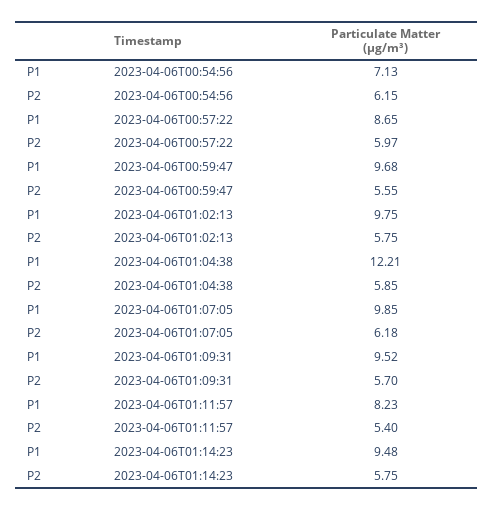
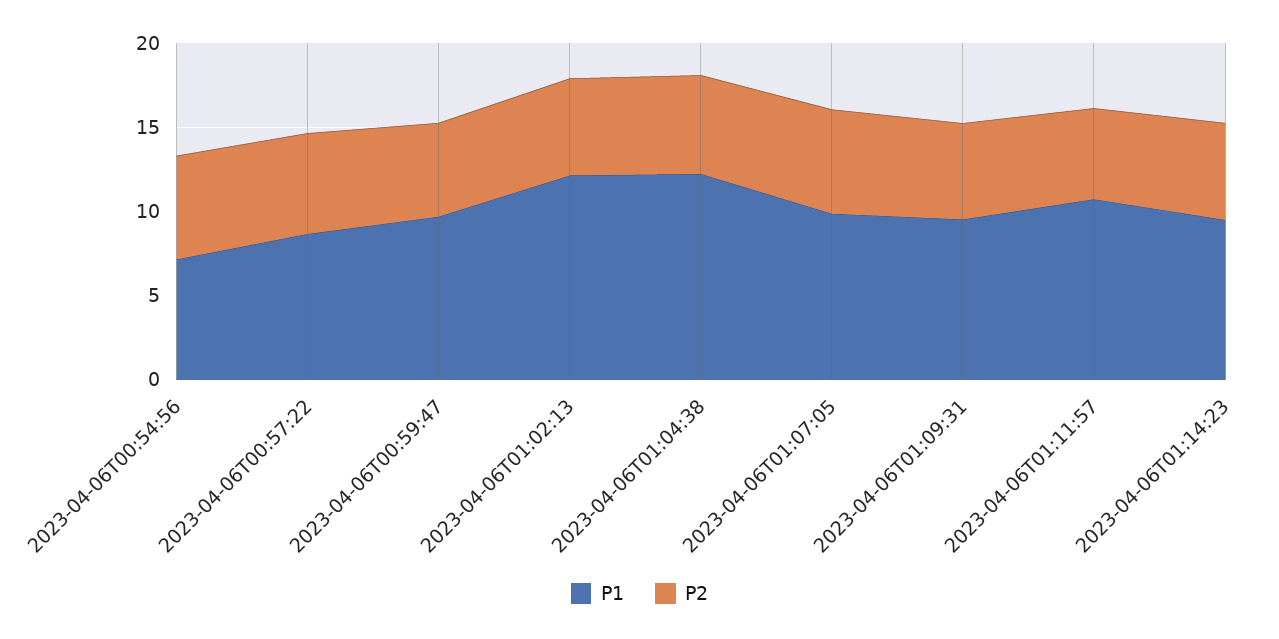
  {
    "P1": {
      "2023-04-06T00:54:56": 7.13,
      "2023-04-06T00:57:22": 8.65,
      "2023-04-06T00:59:47": 9.68,
-     "2023-04-06T01:02:13": 9.75,
+     "2023-04-06T01:02:13": 12,
      "2023-04-06T01:04:38": 12.21,
      "2023-04-06T01:07:05": 9.85,
      "2023-04-06T01:09:31": 9.52,
-     "2023-04-06T01:11:57": 8.23,
+     "2023-04-06T01:11:57": 11,
      "2023-04-06T01:14:23": 9.48
    },
    "P2": {
      "2023-04-06T00:54:56": 6.15,
      "2023-04-06T00:57:22": 5.97,
      "2023-04-06T00:59:47": 5.55,
      "2023-04-06T01:02:13": 5.75,
      "2023-04-06T01:04:38": 5.85,
      "2023-04-06T01:07:05": 6.18,
      "2023-04-06T01:09:31": 5.7,
      "2023-04-06T01:11:57": 5.4,
      "2023-04-06T01:14:23": 5.75
    }
  }

